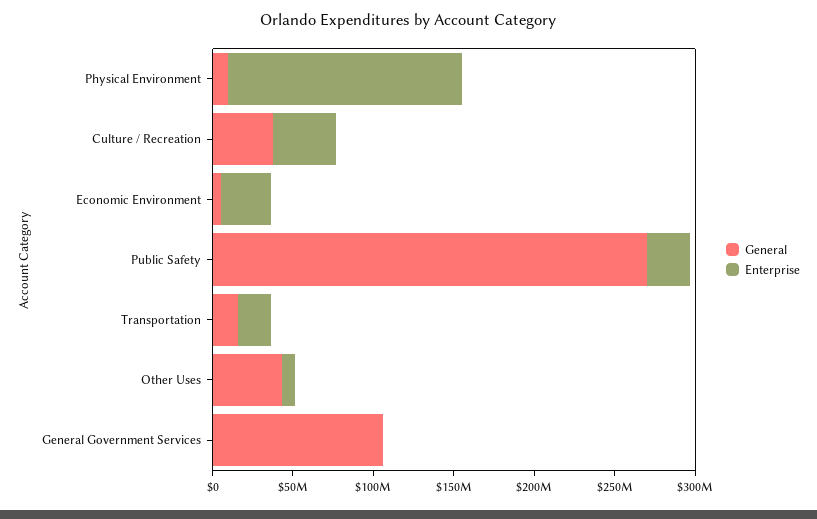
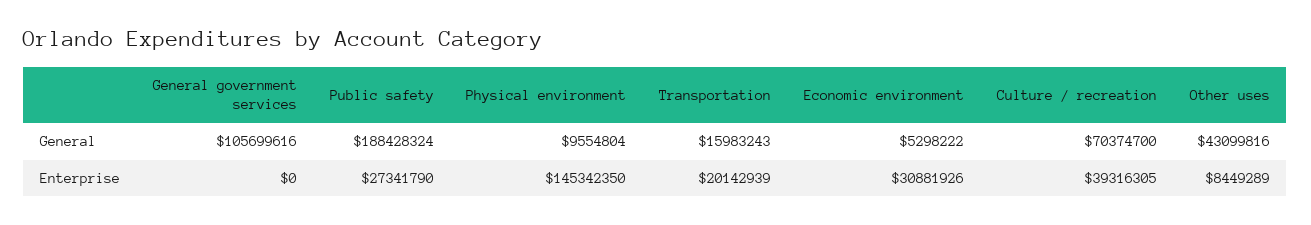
  {
    "General": {
      "Physical Environment": 9554804,
-     "Culture / Recreation": 40000000,
+     "Culture / Recreation": 70374700,
      "Economic Environment": 5298222,
-     "Public Safety": 270000000,
+     "Public Safety": 188428324,
      "Transportation": 15983243,
      "Other Uses": 43099816,
      "General Government Services": 105699616
    },
    "Enterprise": {
      "Physical Environment": 145342350,
      "Culture / Recreation": 39316305,
      "Economic Environment": 30881926,
      "Public Safety": 27341790,
      "Transportation": 20142939,
      "Other Uses": 8449289,
      "General Government Services": 0
    }
  }

